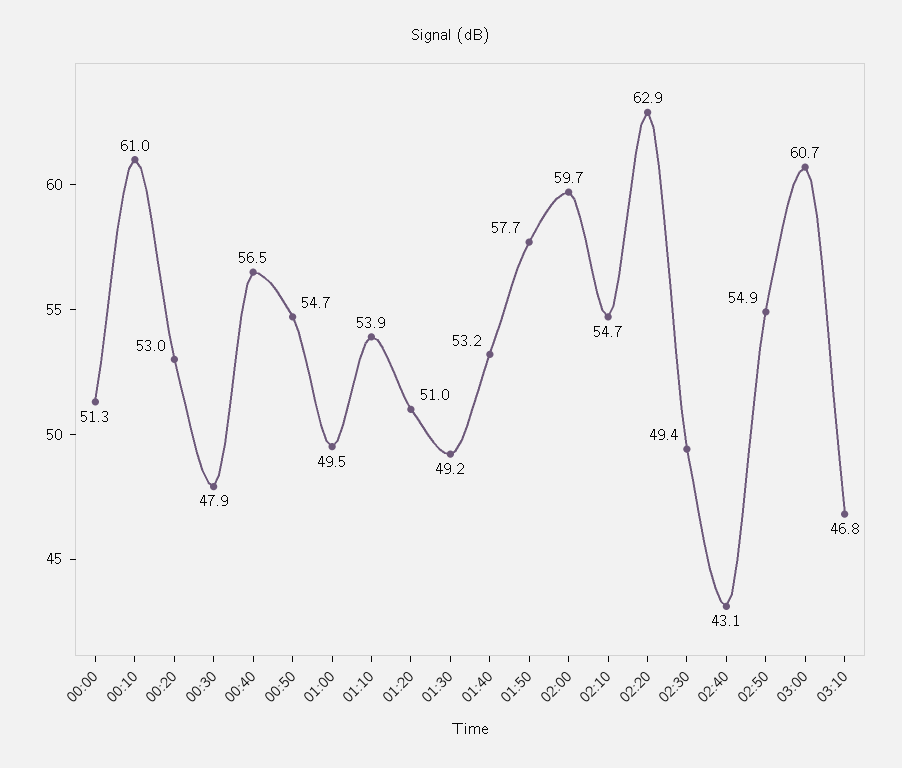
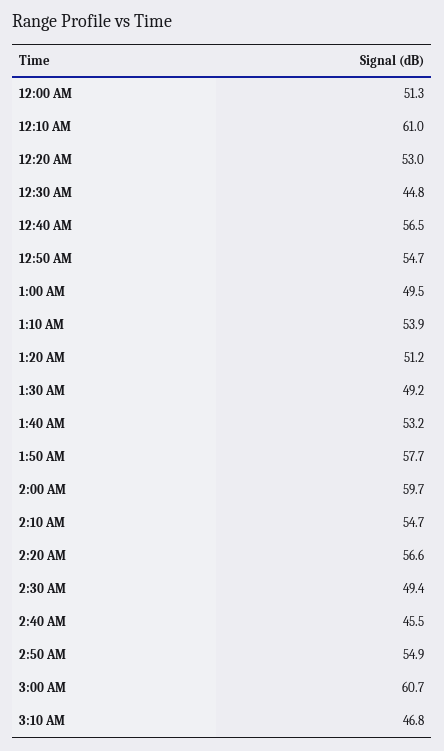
  {
    "00:00": 51.3,
    "00:10": 61,
    "00:20": 53,
-   "00:30": 47.9,
+   "00:30": 44.8,
    "00:40": 56.5,
    "00:50": 54.7,
    "01:00": 49.5,
    "01:10": 53.9,
-   "01:20": 51,
+   "01:20": 51.2,
    "01:30": 49.2,
    "01:40": 53.2,
    "01:50": 57.7,
    "02:00": 59.7,
    "02:10": 54.7,
-   "02:20": 62.9,
+   "02:20": 56.6,
    "02:30": 49.4,
-   "02:40": 43.1,
+   "02:40": 45.5,
    "02:50": 54.9,
    "03:00": 60.7,
    "03:10": 46.8
  }

